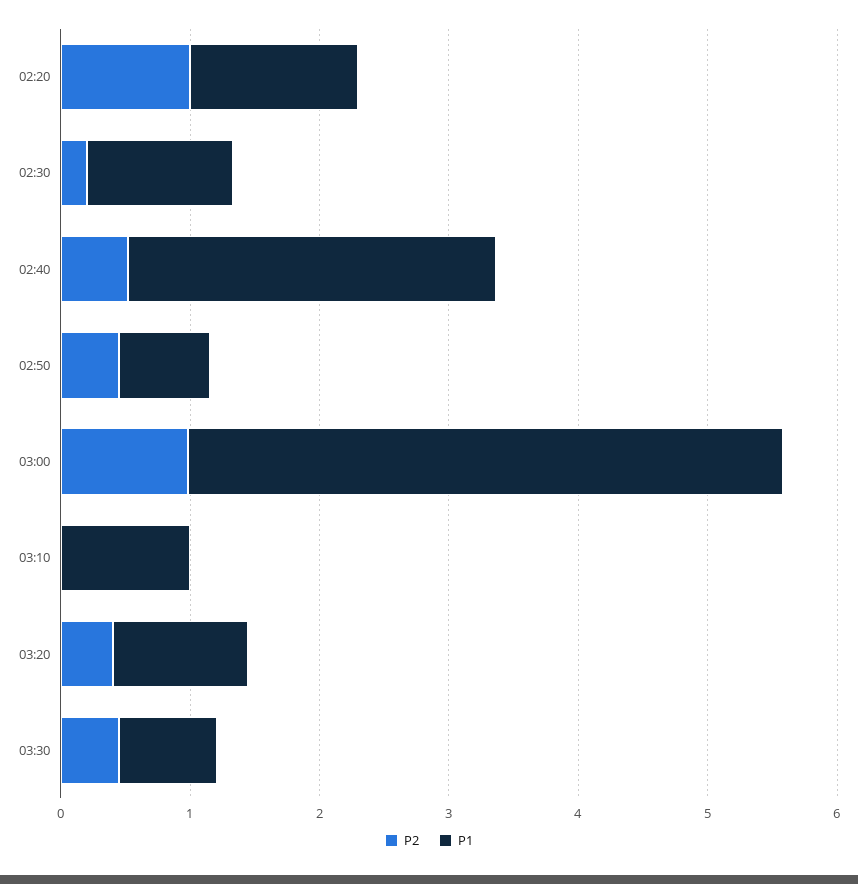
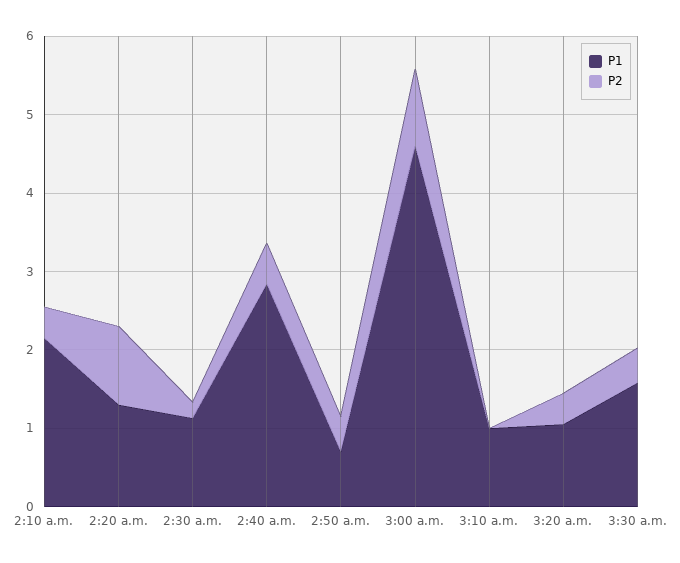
  {
    "P2": {
      "02:20": 1,
      "02:30": 0.2,
      "02:40": 0.6,
      "02:50": 0.4,
      "03:00": 1,
      "03:10": 0,
      "03:20": 0.4,
-     "03:30": 0.4
+     "03:30": 0.4,
+     "2:10 a.m.": 0.4
    },
    "P1": {
      "02:20": 1.4,
      "02:30": 1.2,
      "02:40": 2.8,
      "02:50": 0.8,
      "03:00": 4.6,
      "03:10": 1,
      "03:20": 1,
-     "03:30": 0.8
+     "03:30": 1.6,
+     "2:10 a.m.": 2.2
    }
  }

